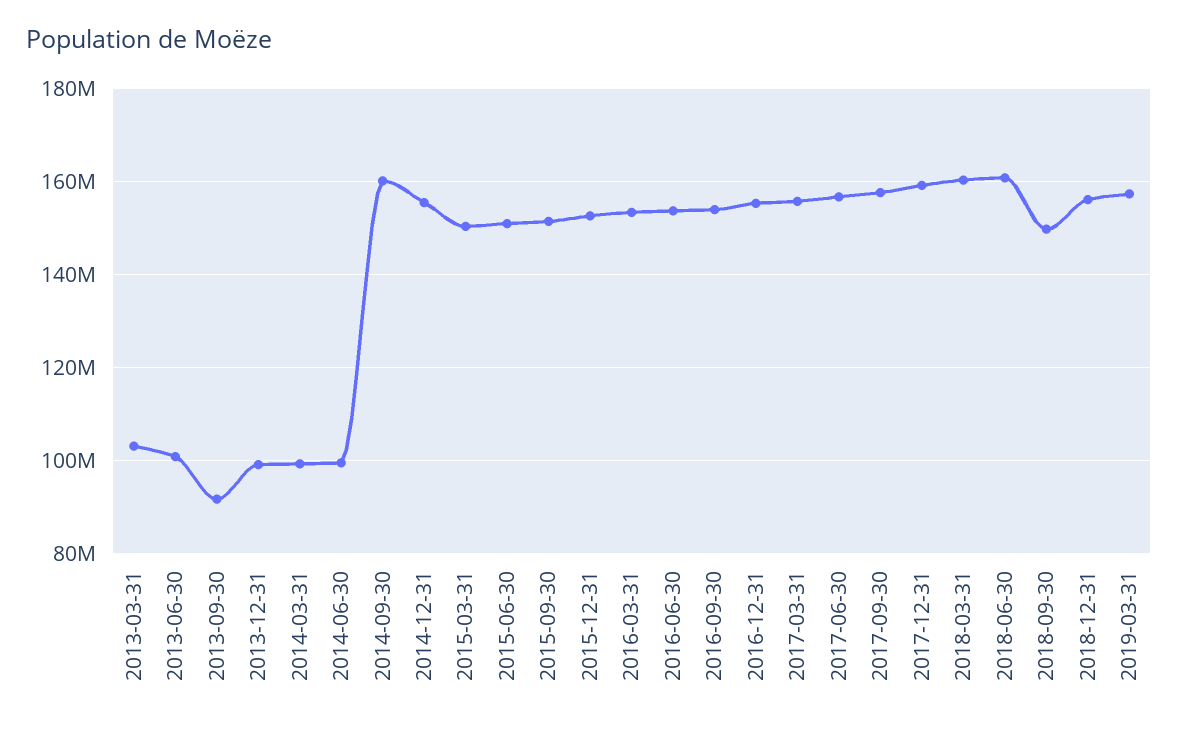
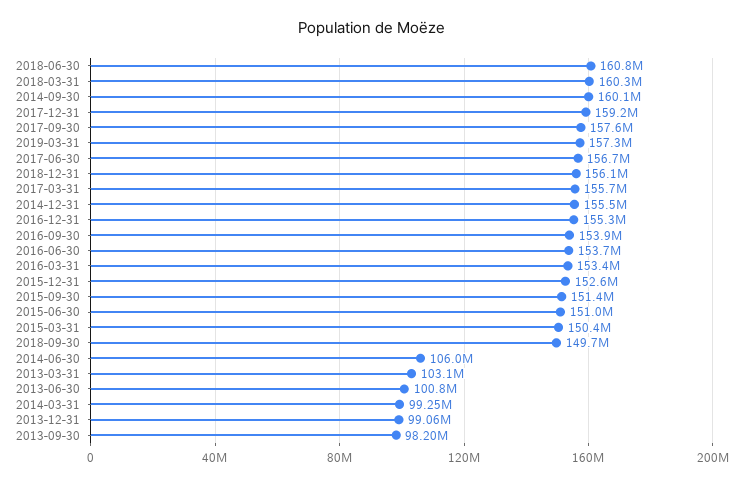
  {
    "2013-03-31": 103100000,
    "2013-06-30": 100800000,
-   "2013-09-30": 92000000,
+   "2013-09-30": 98200000,
    "2013-12-31": 99060000,
    "2014-03-31": 99250000,
-   "2014-06-30": 100000000,
+   "2014-06-30": 106000000,
    "2014-09-30": 160100000,
    "2014-12-31": 155500000,
    "2015-03-31": 150400000,
    "2015-06-30": 151000000,
    "2015-09-30": 151400000,
    "2015-12-31": 152600000,
    "2016-03-31": 153400000,
    "2016-06-30": 153700000,
    "2016-09-30": 153900000,
    "2016-12-31": 155300000,
    "2017-03-31": 155700000,
    "2017-06-30": 156700000,
    "2017-09-30": 157600000,
    "2017-12-31": 159200000,
    "2018-03-31": 160300000,
    "2018-06-30": 160800000,
    "2018-09-30": 149700000,
    "2018-12-31": 156100000,
    "2019-03-31": 157300000
  }

